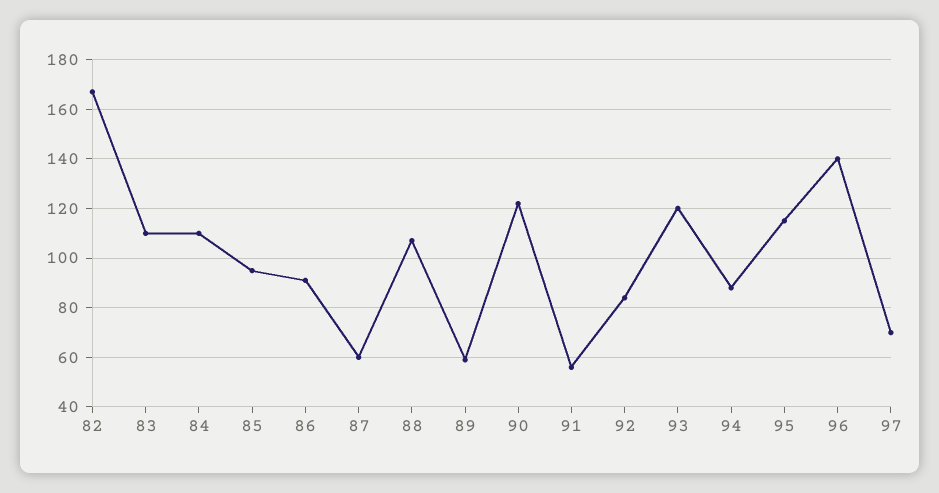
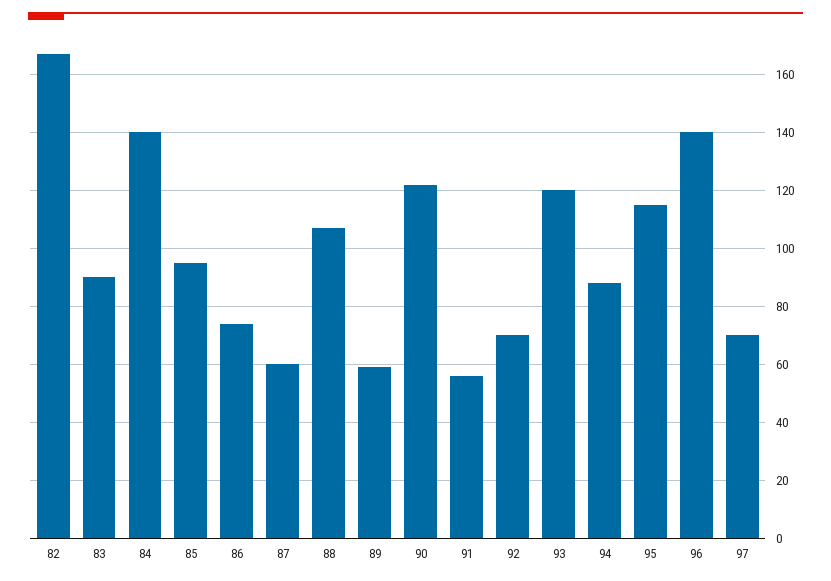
  {
    "82": 165,
-   "83": 110,
+   "83": 90,
-   "84": 110,
+   "84": 140,
    "85": 95,
-   "86": 90,
+   "86": 75,
    "87": 60,
    "88": 105,
    "89": 60,
    "90": 120,
    "91": 55,
-   "92": 85,
+   "92": 70,
    "93": 120,
    "94": 90,
    "95": 115,
    "96": 140,
    "97": 70
  }

